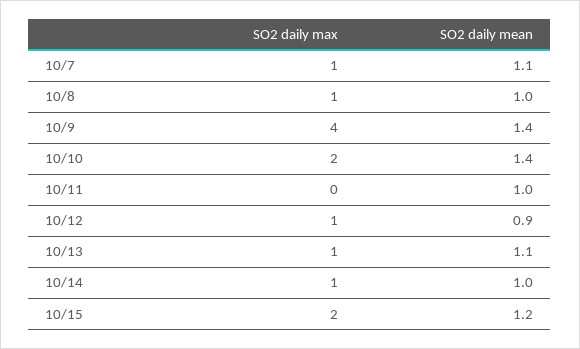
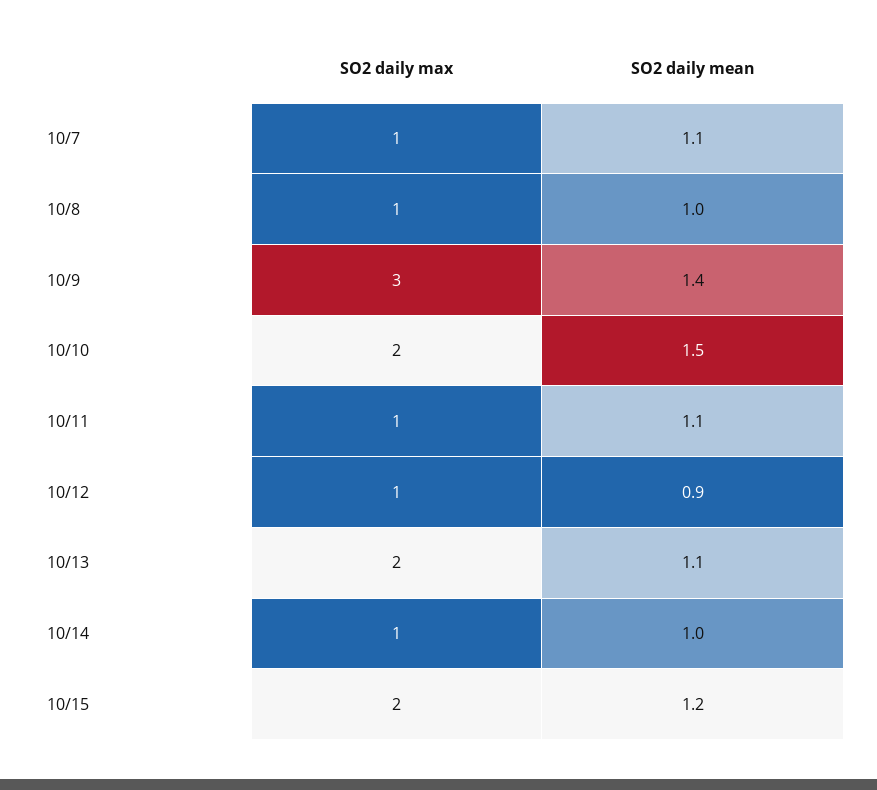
  {
    "SO2 daily max": {
      "10/7": 1,
      "10/8": 1,
-     "10/9": 4,
+     "10/9": 3,
      "10/10": 2,
-     "10/11": 0,
+     "10/11": 1,
      "10/12": 1,
-     "10/13": 1,
+     "10/13": 2,
      "10/14": 1,
      "10/15": 2
    },
    "SO2 daily mean": {
      "10/7": 1.1,
      "10/8": 1,
      "10/9": 1.4,
-     "10/10": 1.4,
+     "10/10": 1.5,
-     "10/11": 1,
+     "10/11": 1.1,
      "10/12": 0.9,
      "10/13": 1.1,
      "10/14": 1,
      "10/15": 1.2
    }
  }

